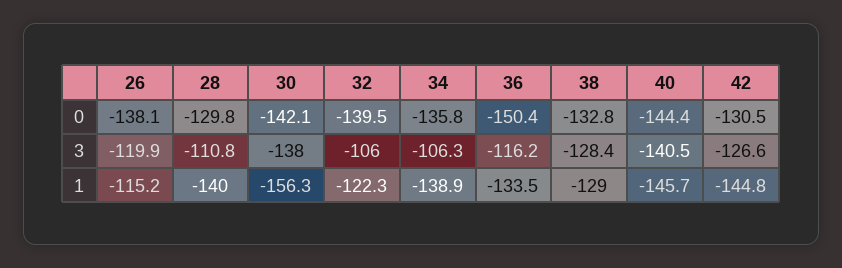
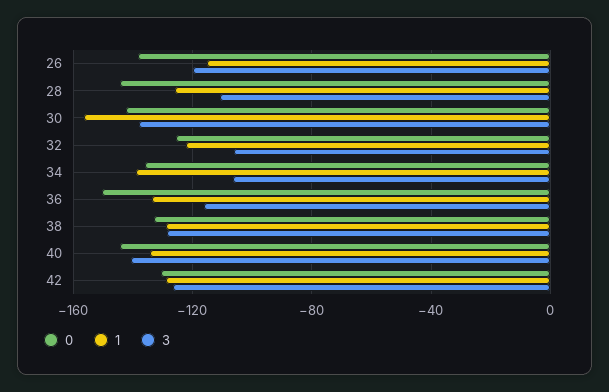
  {
    "0": {
      "26": -138.1,
-     "28": -129.8,
+     "28": -145,
      "30": -142.1,
-     "32": -139.5,
+     "32": -125,
      "34": -135.8,
      "36": -150.4,
      "38": -132.8,
      "40": -144.4,
      "42": -130.5
    },
    "3": {
      "26": -119.9,
      "28": -110.8,
      "30": -138,
      "32": -106,
      "34": -106.3,
      "36": -116.2,
      "38": -128.4,
      "40": -140.5,
      "42": -126.6
    },
    "1": {
      "26": -115.2,
-     "28": -140,
+     "28": -125,
      "30": -156.3,
      "32": -122.3,
      "34": -138.9,
      "36": -133.5,
      "38": -129,
-     "40": -145.7,
+     "40": -135,
-     "42": -144.8
+     "42": -130
    }
  }

